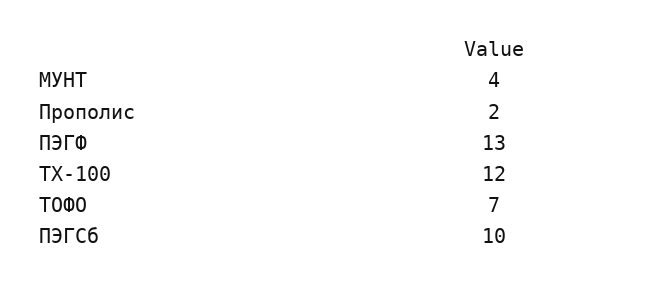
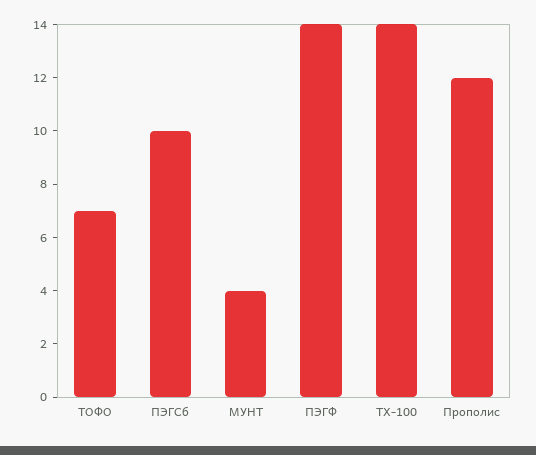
  {
    "МУНТ": 4,
-   "Прополис": 2,
+   "Прополис": 12,
-   "ПЭГФ": 13,
+   "ПЭГФ": 14,
-   "ТХ-100": 12,
+   "ТХ-100": 14,
    "ТОФО": 7,
    "ПЭГСб": 10
  }

